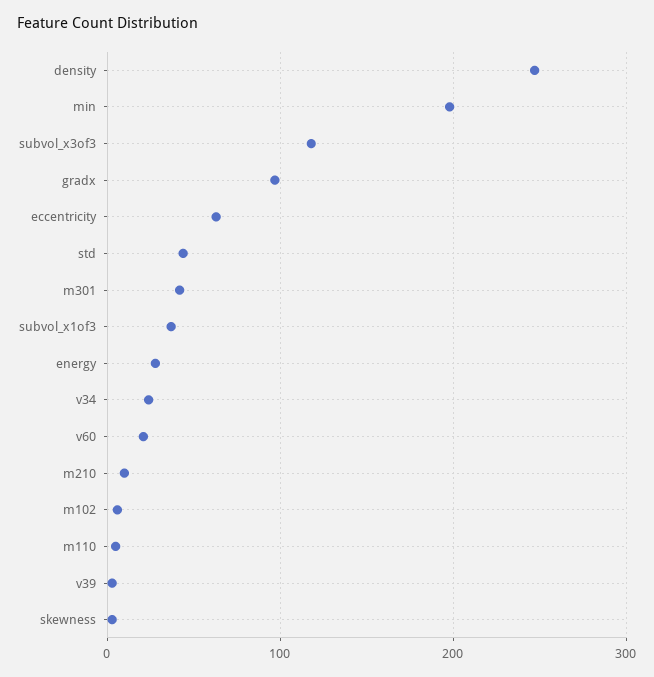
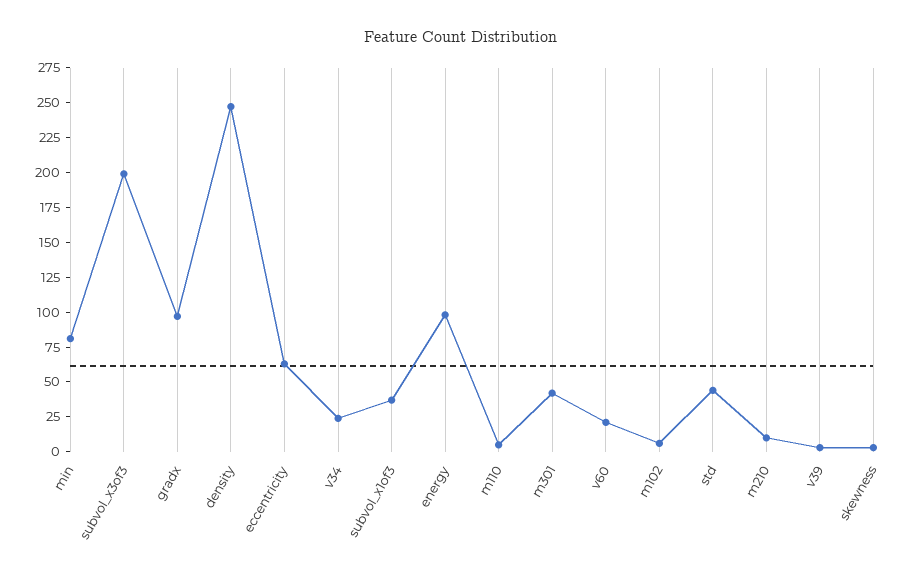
  {
    "density": 250,
-   "min": 200,
+   "min": 75,
-   "subvol_x3of3": 120,
+   "subvol_x3of3": 200,
    "gradx": 100,
    "eccentricity": 60,
    "std": 40,
    "m301": 40,
    "subvol_x1of3": 40,
-   "energy": 30,
+   "energy": 100,
    "v34": 20,
    "v60": 20,
    "m210": 10,
    "m102": 10,
    "m110": 10,
    "v39": 0,
    "skewness": 0
  }

